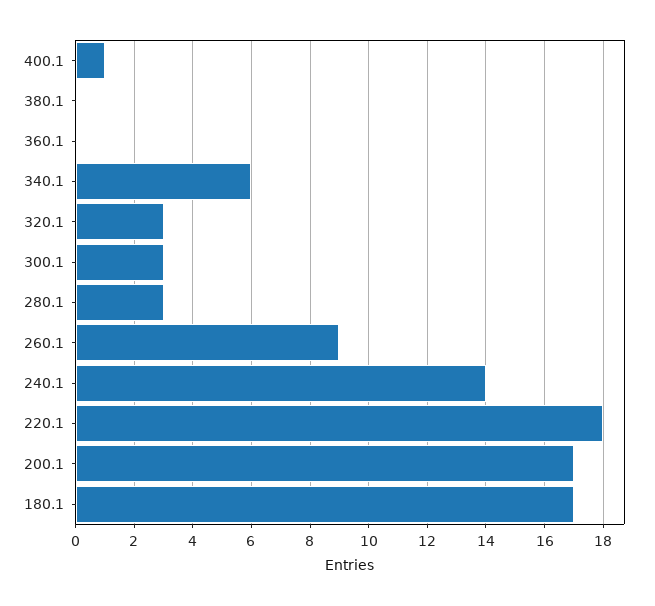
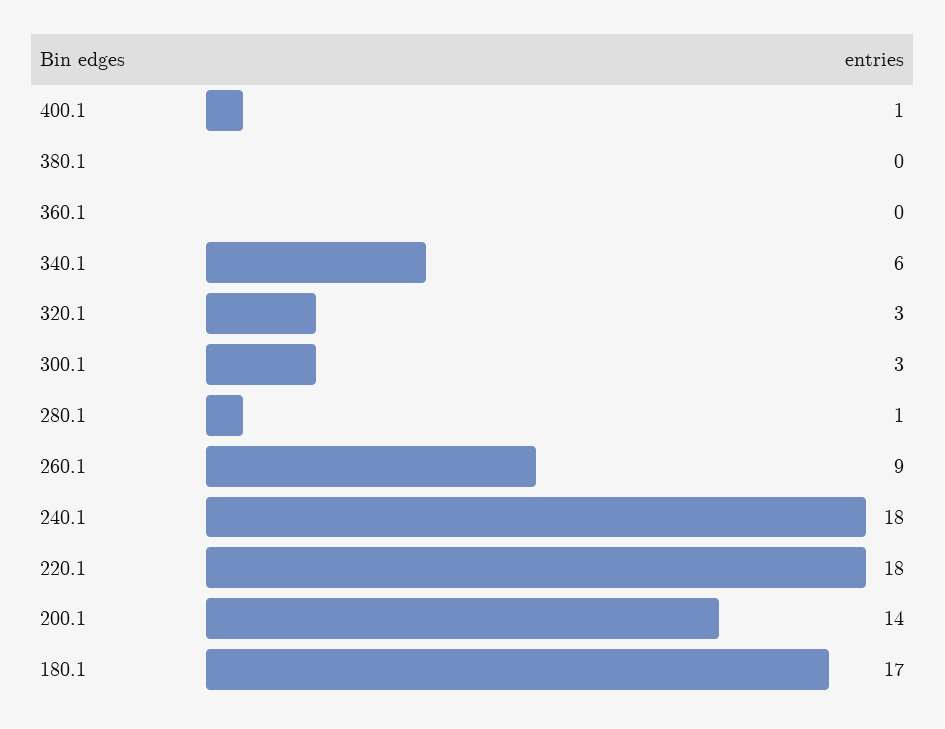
  {
    "400.1": 1,
    "380.1": 0,
    "360.1": 0,
    "340.1": 6,
    "320.1": 3,
    "300.1": 3,
-   "280.1": 3,
+   "280.1": 1,
    "260.1": 9,
-   "240.1": 14,
+   "240.1": 18,
    "220.1": 18,
-   "200.1": 17,
+   "200.1": 14,
    "180.1": 17
  }

